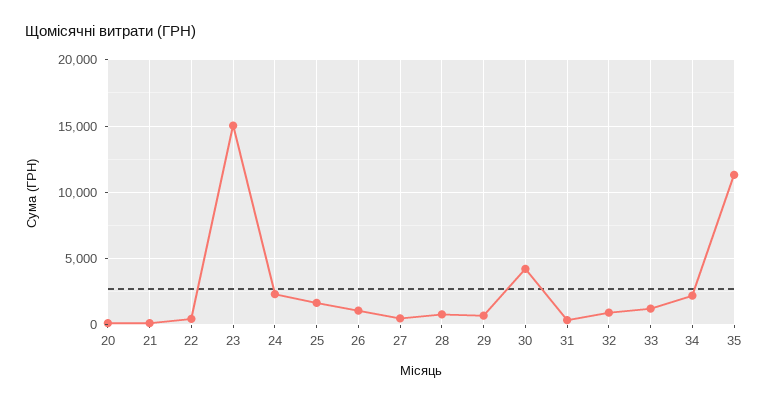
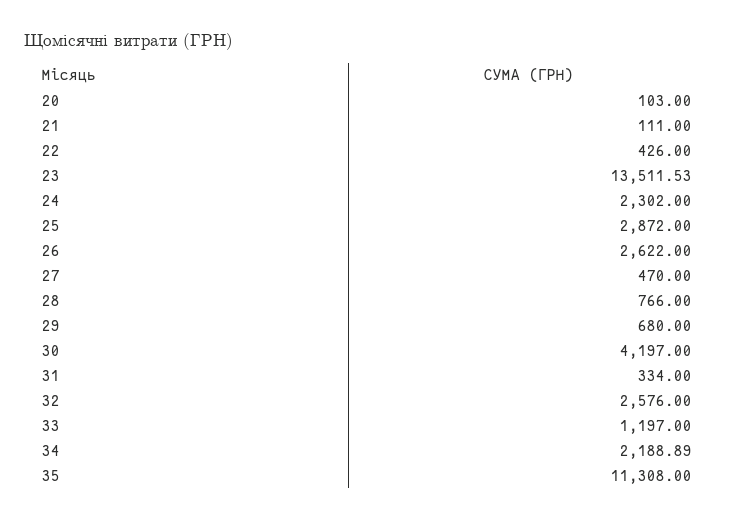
  {
    "20": 103,
    "21": 111,
    "22": 426,
-   "23": 15000,
+   "23": 13511.53,
    "24": 2302,
-   "25": 1500,
+   "25": 2872,
-   "26": 1000,
+   "26": 2622,
    "27": 470,
    "28": 766,
    "29": 680,
    "30": 4197,
    "31": 334,
-   "32": 1000,
+   "32": 2576,
    "33": 1197,
    "34": 2188.89,
    "35": 11308
  }

